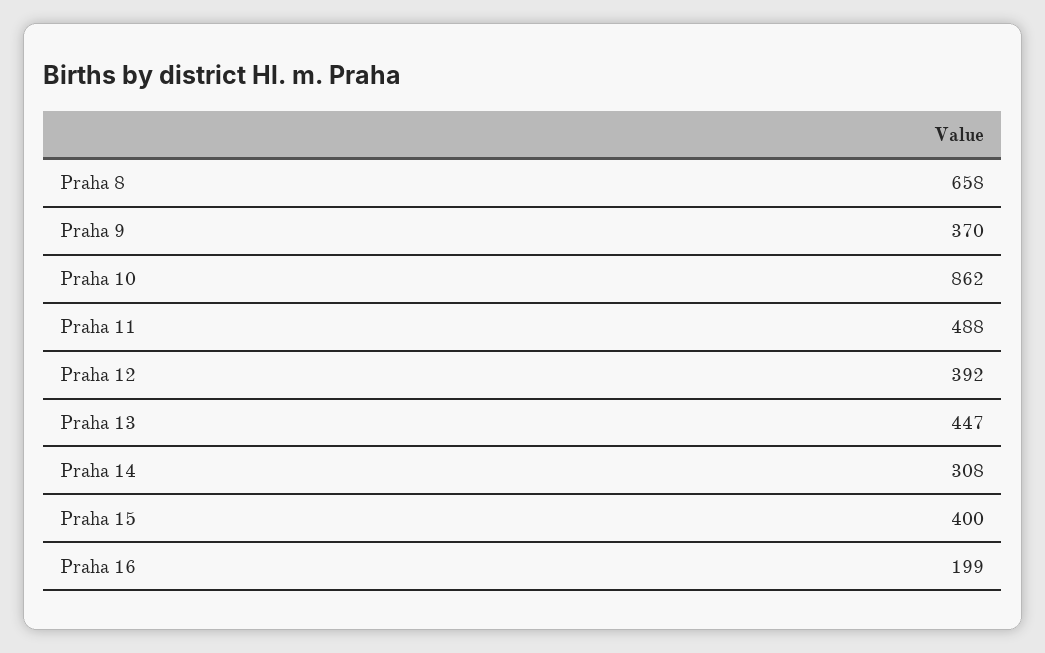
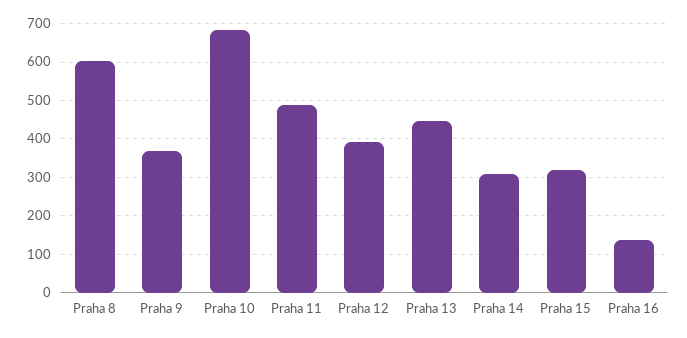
  {
-   "Praha 8": 658,
+   "Praha 8": 600,
    "Praha 9": 370,
-   "Praha 10": 862,
+   "Praha 10": 680,
    "Praha 11": 488,
    "Praha 12": 392,
    "Praha 13": 447,
    "Praha 14": 308,
-   "Praha 15": 400,
+   "Praha 15": 320,
-   "Praha 16": 199
+   "Praha 16": 140
  }

